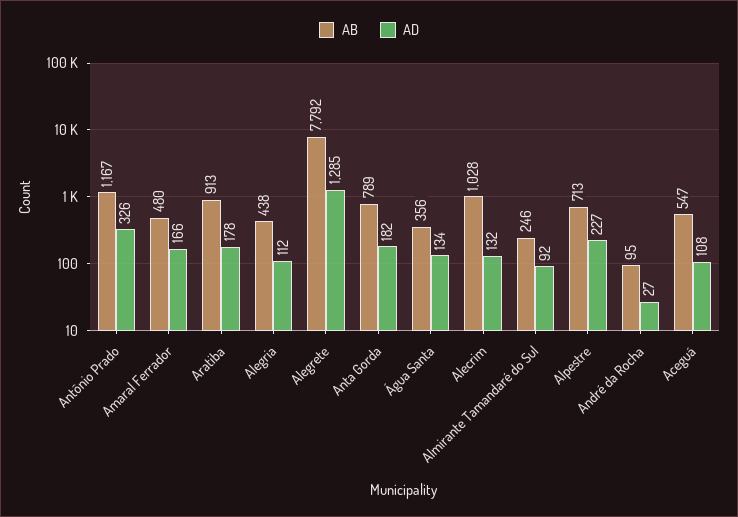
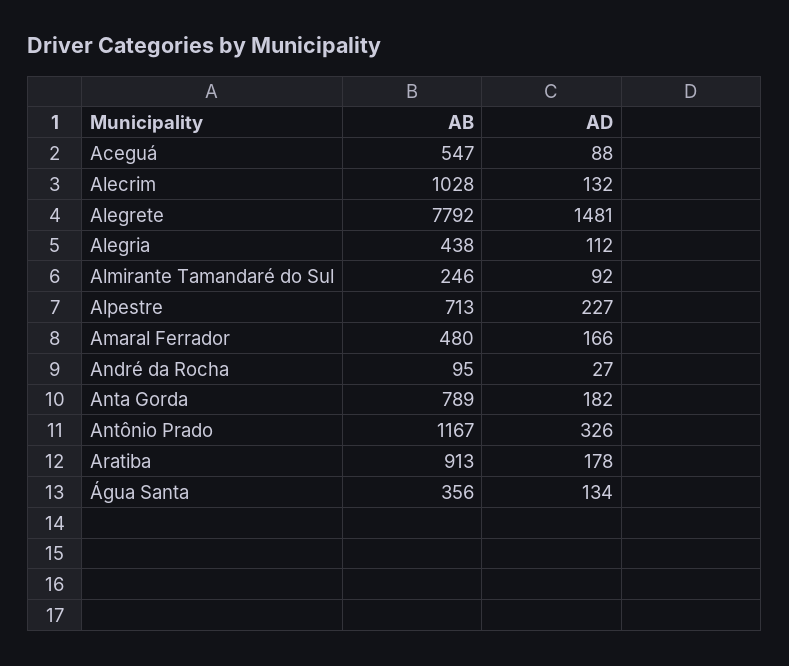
  {
    "AB": {
      "Antônio Prado": 1167,
      "Amaral Ferrador": 480,
      "Aratiba": 913,
      "Alegria": 438,
      "Alegrete": 7792,
      "Anta Gorda": 789,
      "Água Santa": 356,
      "Alecrim": 1028,
      "Almirante Tamandaré do Sul": 246,
      "Alpestre": 713,
      "André da Rocha": 95,
      "Aceguá": 547
    },
    "AD": {
      "Antônio Prado": 326,
      "Amaral Ferrador": 166,
      "Aratiba": 178,
      "Alegria": 112,
-     "Alegrete": 1285,
+     "Alegrete": 1481,
      "Anta Gorda": 182,
      "Água Santa": 134,
      "Alecrim": 132,
      "Almirante Tamandaré do Sul": 92,
      "Alpestre": 227,
      "André da Rocha": 27,
-     "Aceguá": 108
+     "Aceguá": 88
    }
  }

